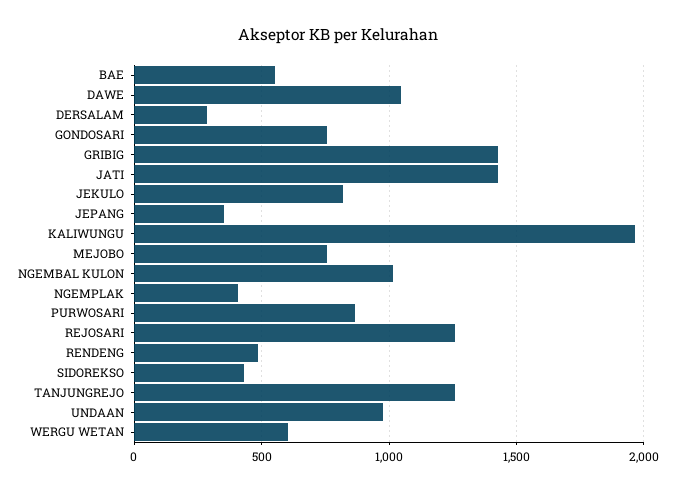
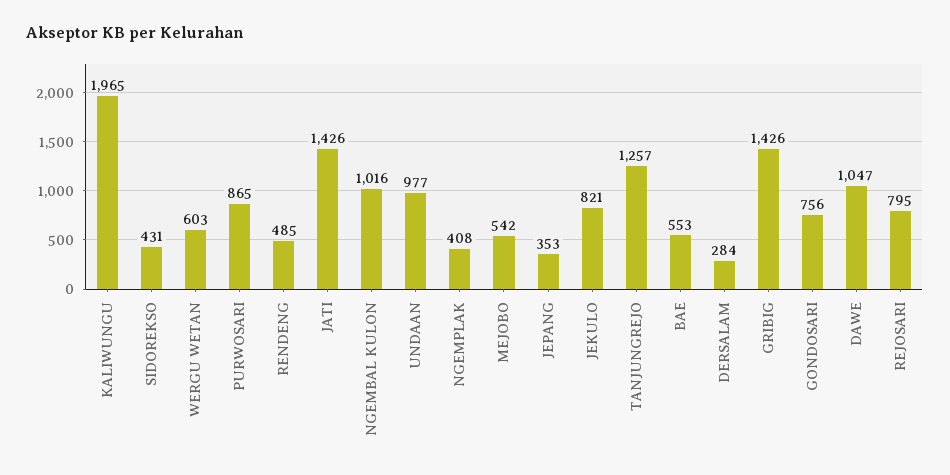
  {
    "BAE": 553,
    "DAWE": 1047,
    "DERSALAM": 284,
    "GONDOSARI": 756,
    "GRIBIG": 1426,
    "JATI": 1426,
    "JEKULO": 821,
    "JEPANG": 353,
    "KALIWUNGU": 1965,
-   "MEJOBO": 750,
+   "MEJOBO": 542,
    "NGEMBAL KULON": 1016,
    "NGEMPLAK": 408,
    "PURWOSARI": 865,
-   "REJOSARI": 1250,
+   "REJOSARI": 795,
    "RENDENG": 485,
    "SIDOREKSO": 431,
    "TANJUNGREJO": 1257,
    "UNDAAN": 977,
    "WERGU WETAN": 603
  }

